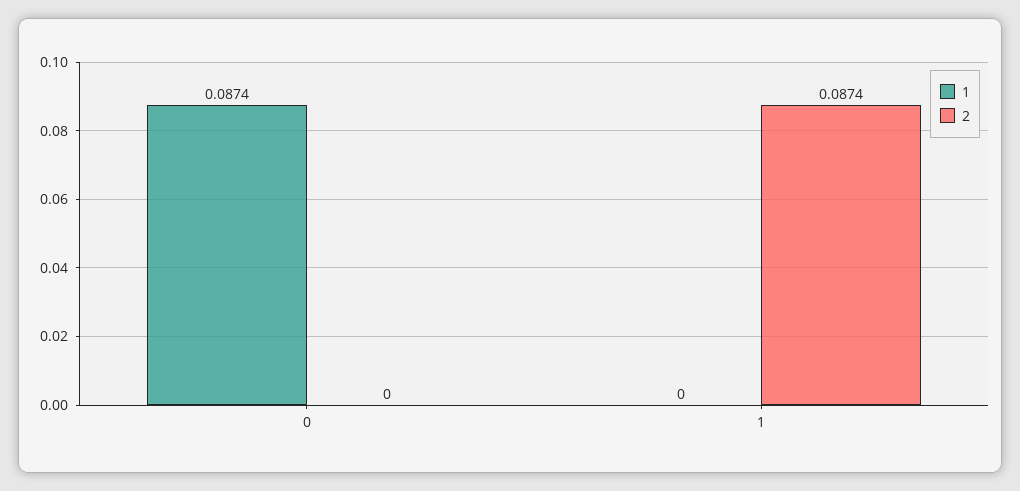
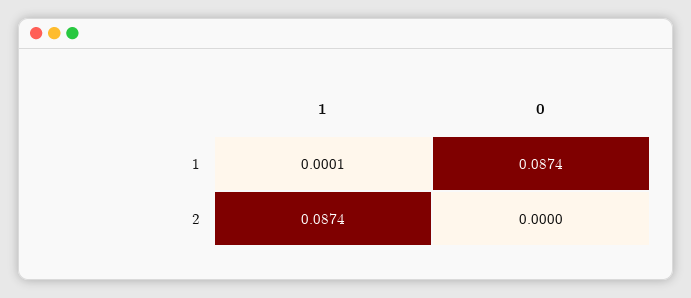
  {
    "1": {
      "0": 0.0874,
-     "1": 0
+     "1": 0.0001
    },
    "2": {
      "0": 0,
      "1": 0.0874
    }
  }

